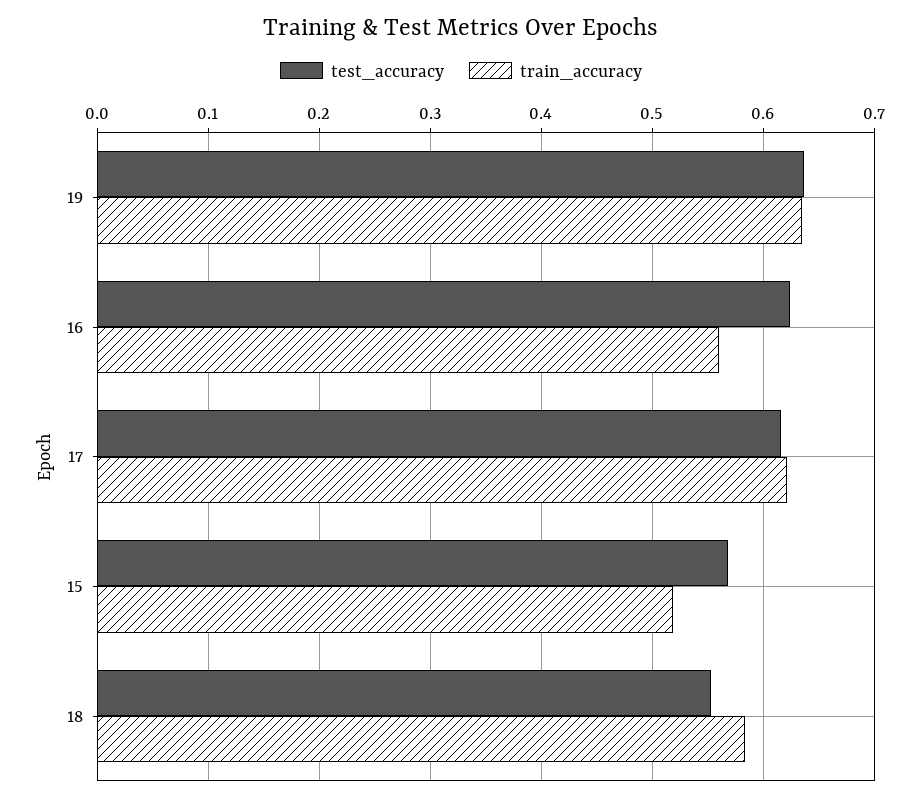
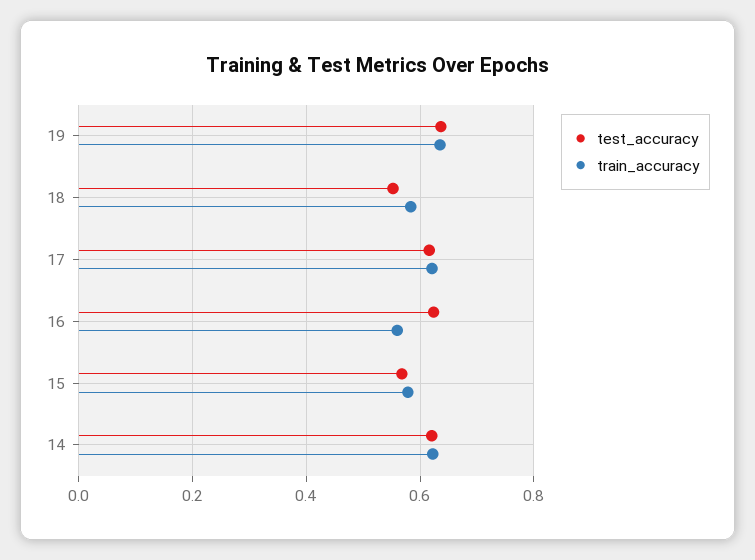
  {
    "test_accuracy": {
      "19": 0.64,
      "16": 0.62,
      "17": 0.62,
      "15": 0.57,
-     "18": 0.55
+     "18": 0.55,
+     "14": 0.62
    },
    "train_accuracy": {
      "19": 0.64,
      "16": 0.56,
      "17": 0.62,
-     "15": 0.52,
+     "15": 0.58,
-     "18": 0.58
+     "18": 0.58,
+     "14": 0.62
    }
  }

